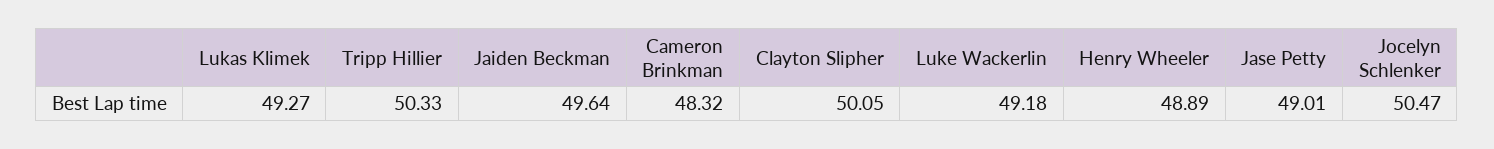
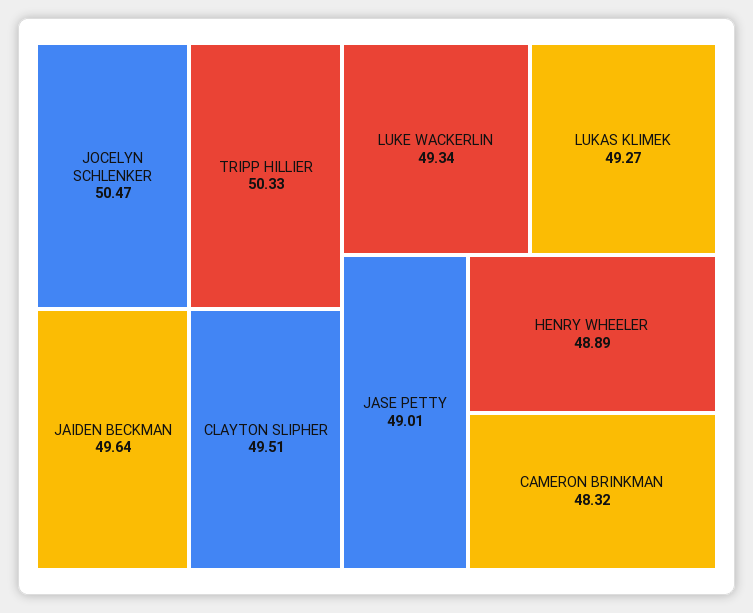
  {
    "Lukas Klimek": 49.27,
    "Tripp Hillier": 50.33,
    "Jaiden Beckman": 49.64,
    "Cameron Brinkman": 48.32,
-   "Clayton Slipher": 50.05,
+   "Clayton Slipher": 49.51,
-   "Luke Wackerlin": 49.18,
+   "Luke Wackerlin": 49.34,
    "Henry Wheeler": 48.89,
    "Jase Petty": 49.01,
    "Jocelyn Schlenker": 50.47
  }

